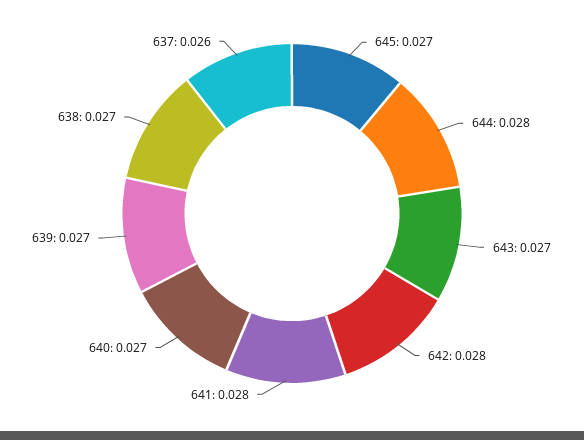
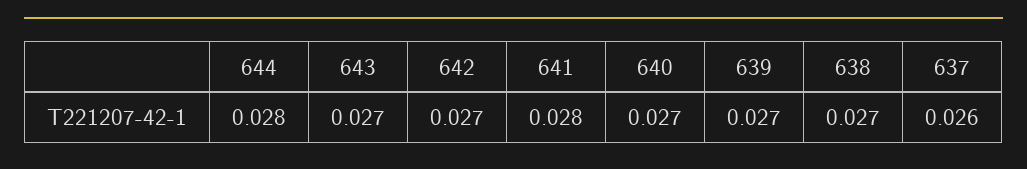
  {
-   "645": 0.027,
    "644": 0.028,
    "643": 0.027,
-   "642": 0.028,
+   "642": 0.027,
    "641": 0.028,
    "640": 0.027,
    "639": 0.027,
    "638": 0.027,
    "637": 0.026
  }

